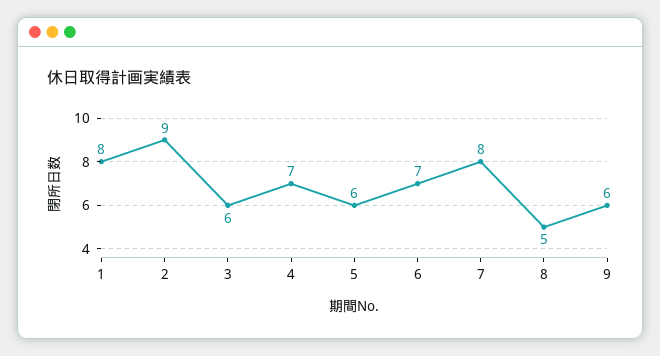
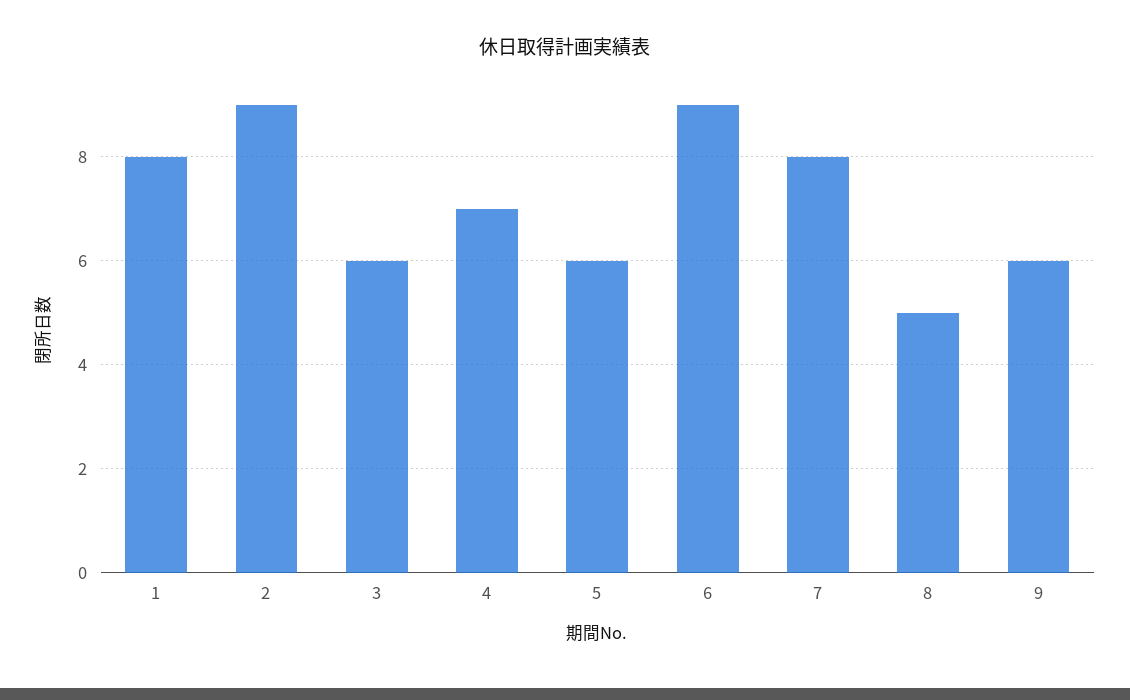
  {
    "1": 8,
    "2": 9,
    "3": 6,
    "4": 7,
    "5": 6,
-   "6": 7,
+   "6": 9,
    "7": 8,
    "8": 5,
    "9": 6
  }

